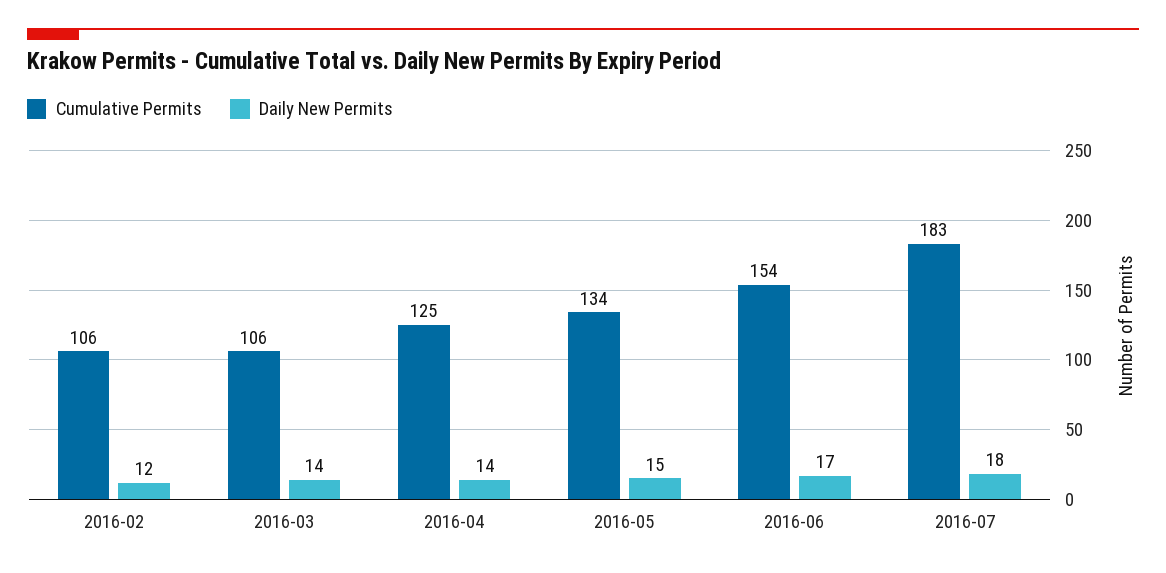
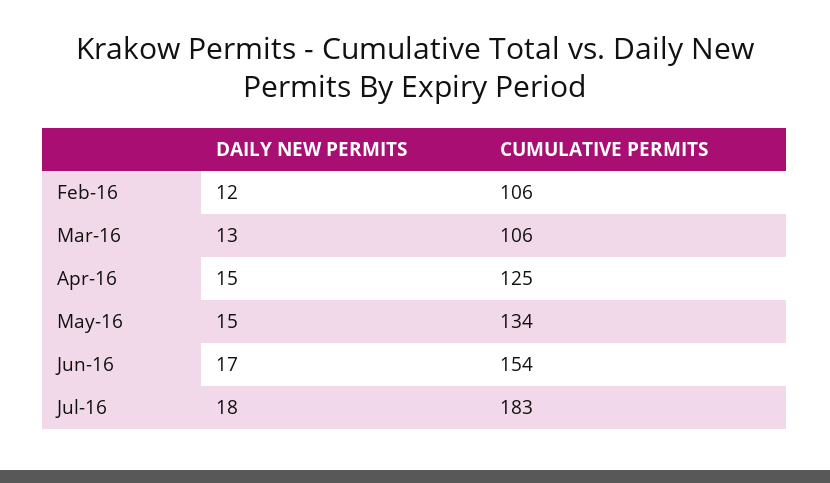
  {
    "Cumulative Permits": {
      "2016-02": 106,
      "2016-03": 106,
      "2016-04": 125,
      "2016-05": 134,
      "2016-06": 154,
      "2016-07": 183
    },
    "Daily New Permits": {
      "2016-02": 12,
-     "2016-03": 14,
+     "2016-03": 13,
-     "2016-04": 14,
+     "2016-04": 15,
      "2016-05": 15,
      "2016-06": 17,
      "2016-07": 18
    }
  }

